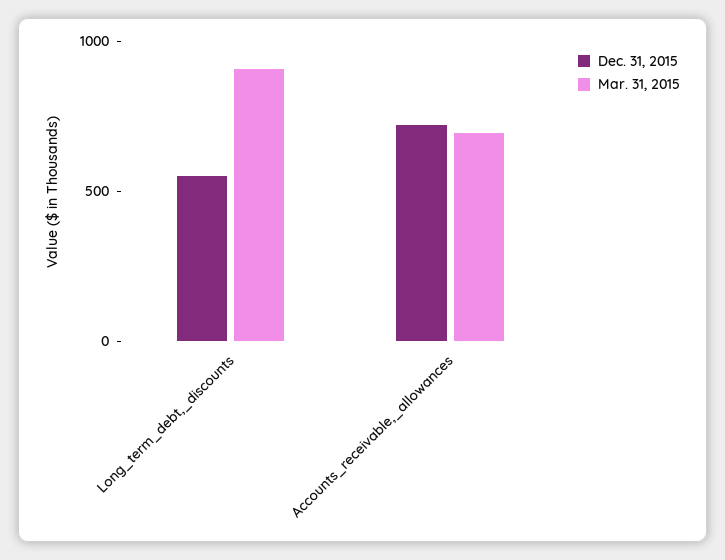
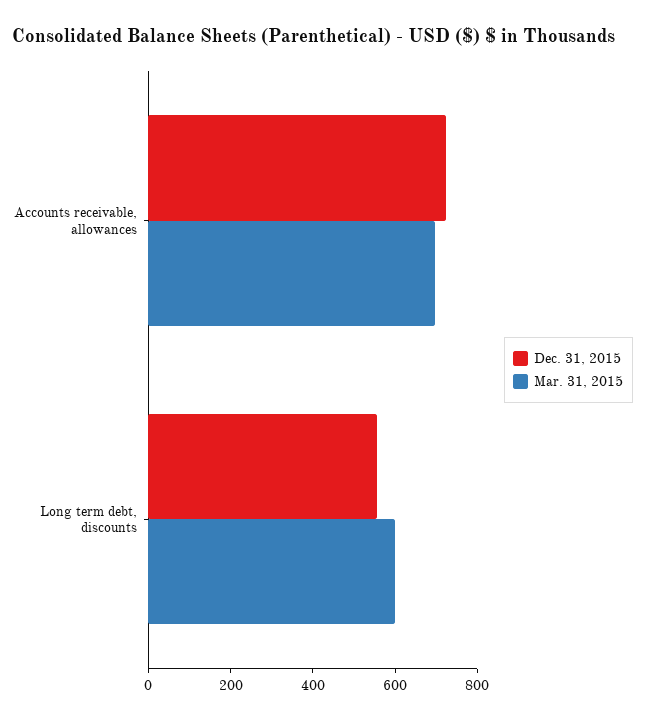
  {
    "Dec. 31, 2015": {
      "Long_term_debt,_discounts": 550,
      "Accounts_receivable,_allowances": 700
    },
    "Mar. 31, 2015": {
-     "Long_term_debt,_discounts": 900,
+     "Long_term_debt,_discounts": 600,
      "Accounts_receivable,_allowances": 700
    }
  }

